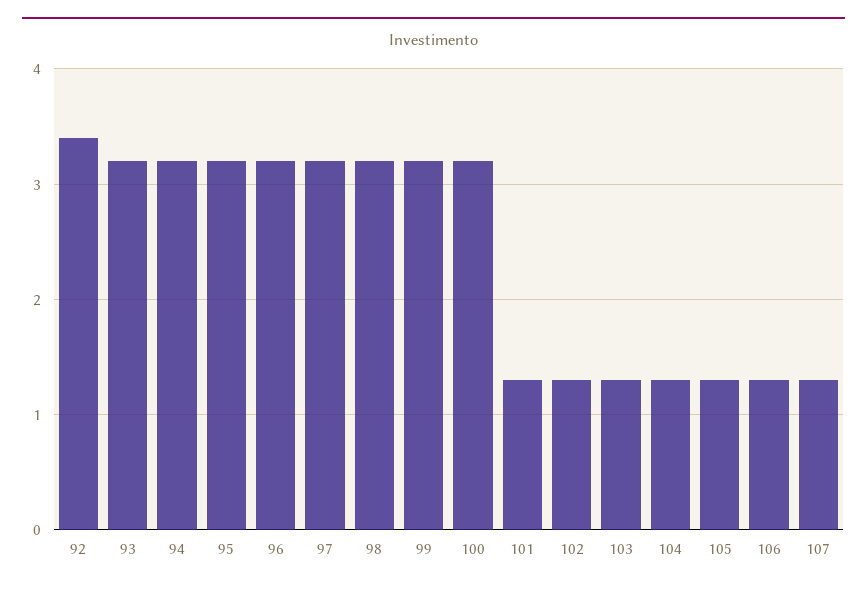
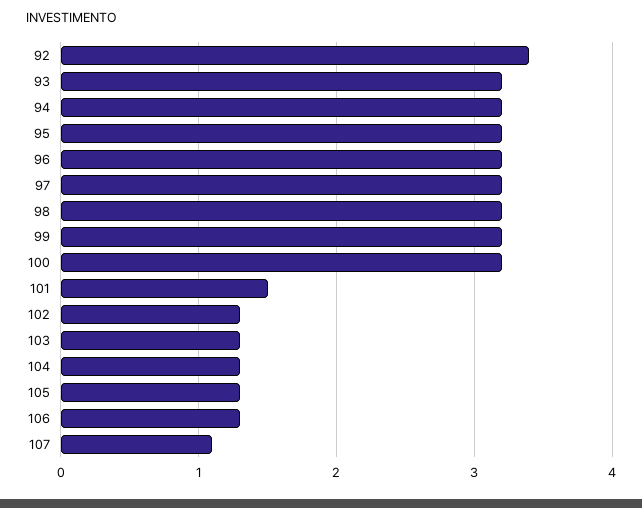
  {
    "92": 3.4,
    "93": 3.2,
    "94": 3.2,
    "95": 3.2,
    "96": 3.2,
    "97": 3.2,
    "98": 3.2,
    "99": 3.2,
    "100": 3.2,
-   "101": 1.3,
+   "101": 1.5,
    "102": 1.3,
    "103": 1.3,
    "104": 1.3,
    "105": 1.3,
    "106": 1.3,
-   "107": 1.3
+   "107": 1.1
  }

